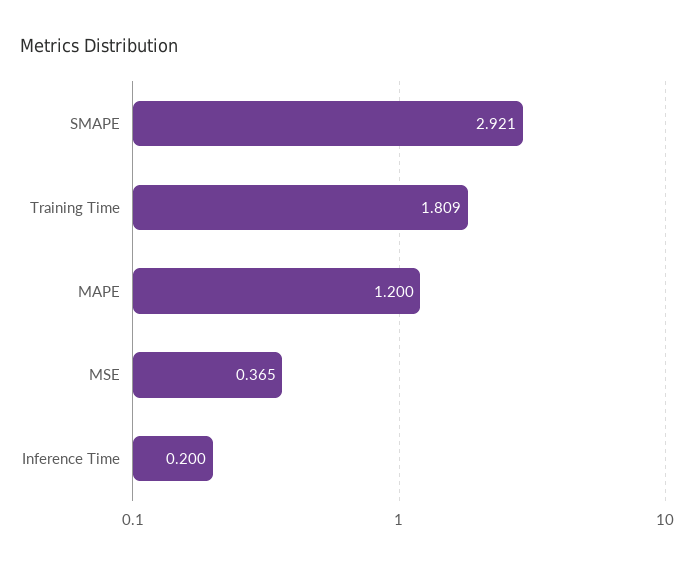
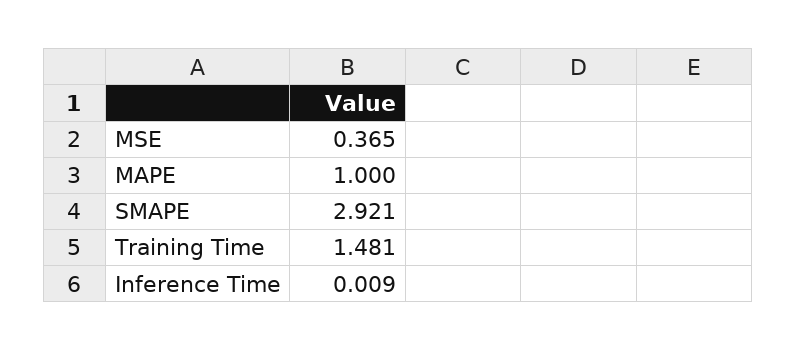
  {
    "SMAPE": 2.921,
-   "Training Time": 1.809,
+   "Training Time": 1.481,
-   "MAPE": 1.2,
+   "MAPE": 1,
    "MSE": 0.365,
-   "Inference Time": 0.2
+   "Inference Time": 0.009
  }

